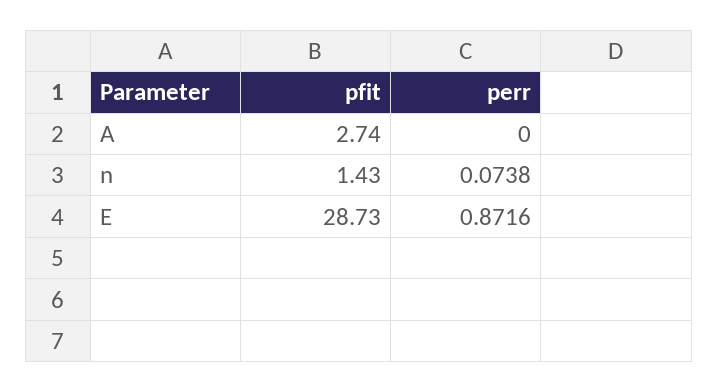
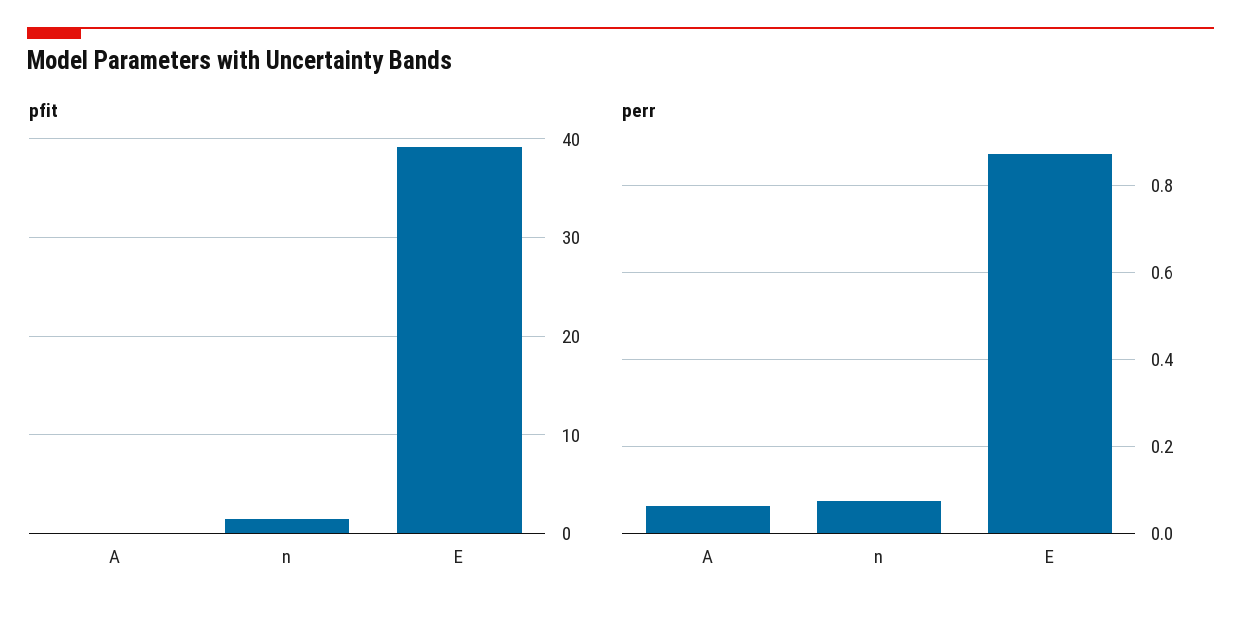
  {
    "pfit": {
-     "A": 2.74,
+     "A": 0,
      "n": 1.43,
-     "E": 28.73
+     "E": 39
    },
    "perr": {
-     "A": 0,
+     "A": 0.06,
      "n": 0.0738,
      "E": 0.8716
    }
  }

